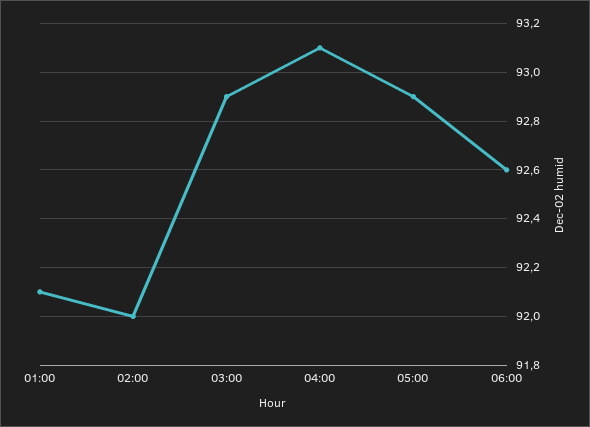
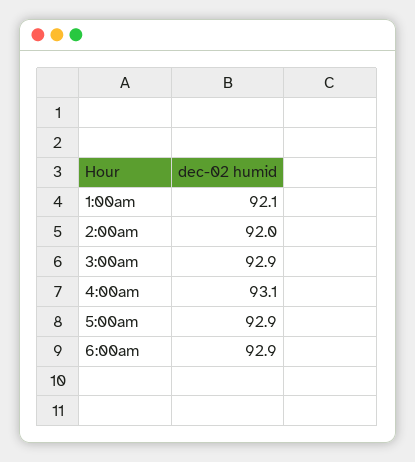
  {
    "01:00": 92.1,
    "02:00": 92,
    "03:00": 92.9,
    "04:00": 93.1,
    "05:00": 92.9,
-   "06:00": 92.6
+   "06:00": 92.9
  }

